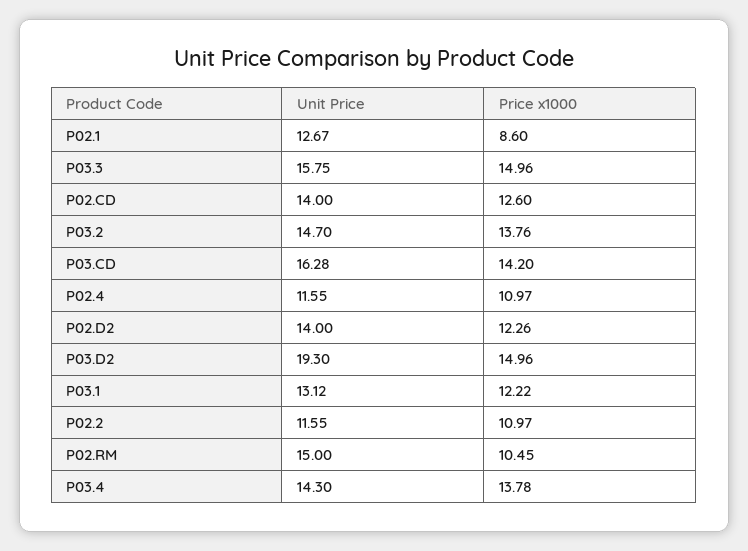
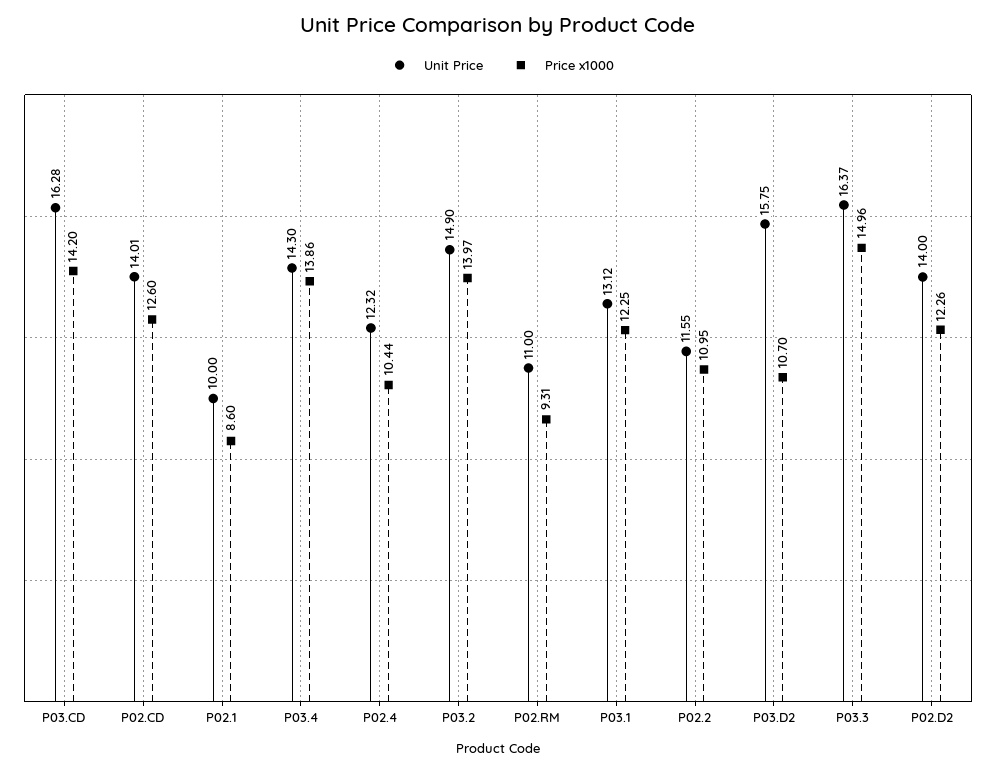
  {
    "Unit Price": {
-     "P02.1": 12.67,
+     "P02.1": 10,
-     "P03.3": 15.75,
+     "P03.3": 16.37,
-     "P02.CD": 14,
+     "P02.CD": 14.01,
-     "P03.2": 14.7,
+     "P03.2": 14.9,
      "P03.CD": 16.28,
-     "P02.4": 11.55,
+     "P02.4": 12.32,
      "P02.D2": 14,
-     "P03.D2": 19.3,
+     "P03.D2": 15.75,
      "P03.1": 13.12,
      "P02.2": 11.55,
-     "P02.RM": 15,
+     "P02.RM": 11,
      "P03.4": 14.3
    },
    "Price x1000": {
      "P02.1": 8.6,
      "P03.3": 14.96,
      "P02.CD": 12.6,
-     "P03.2": 13.76,
+     "P03.2": 13.97,
      "P03.CD": 14.2,
-     "P02.4": 10.97,
+     "P02.4": 10.44,
      "P02.D2": 12.26,
-     "P03.D2": 14.96,
+     "P03.D2": 10.7,
-     "P03.1": 12.22,
+     "P03.1": 12.25,
-     "P02.2": 10.97,
+     "P02.2": 10.95,
-     "P02.RM": 10.45,
+     "P02.RM": 9.31,
-     "P03.4": 13.78
+     "P03.4": 13.86
    }
  }

